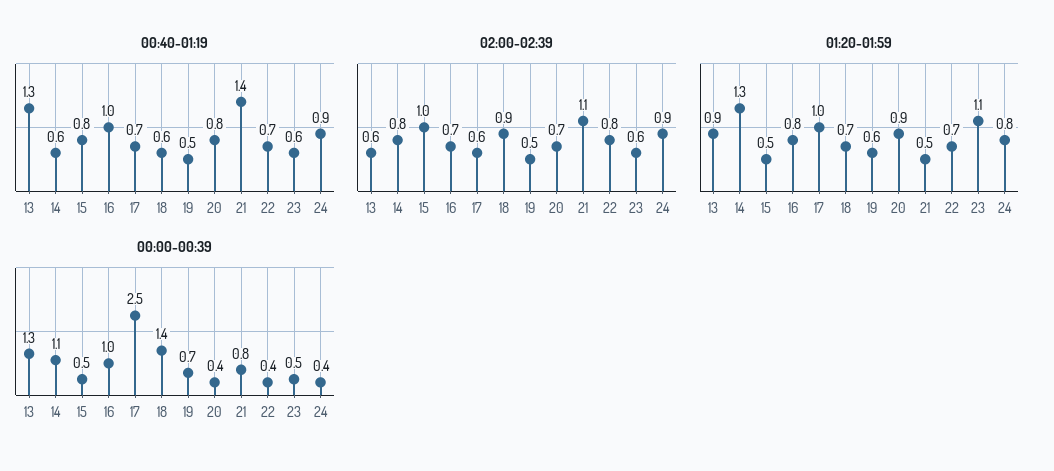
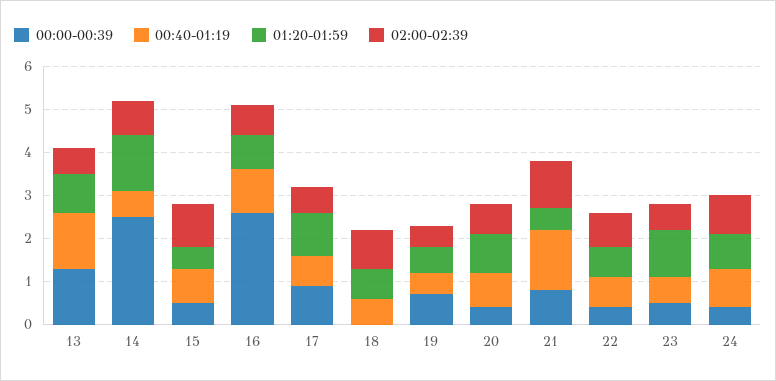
  {
    "00:40-01:19": {
      "13": 1.3,
      "14": 0.6,
      "15": 0.8,
      "16": 1,
      "17": 0.7,
      "18": 0.6,
      "19": 0.5,
      "20": 0.8,
      "21": 1.4,
      "22": 0.7,
      "23": 0.6,
      "24": 0.9
    },
    "02:00-02:39": {
      "13": 0.6,
      "14": 0.8,
      "15": 1,
      "16": 0.7,
      "17": 0.6,
      "18": 0.9,
      "19": 0.5,
      "20": 0.7,
      "21": 1.1,
      "22": 0.8,
      "23": 0.6,
      "24": 0.9
    },
    "01:20-01:59": {
      "13": 0.9,
      "14": 1.3,
      "15": 0.5,
      "16": 0.8,
      "17": 1,
      "18": 0.7,
      "19": 0.6,
      "20": 0.9,
      "21": 0.5,
      "22": 0.7,
      "23": 1.1,
      "24": 0.8
    },
    "00:00-00:39": {
      "13": 1.3,
-     "14": 1.1,
+     "14": 2.5,
      "15": 0.5,
-     "16": 1,
+     "16": 2.5,
-     "17": 2.5,
+     "17": 1,
-     "18": 1.4,
+     "18": 0,
      "19": 0.7,
      "20": 0.4,
      "21": 0.8,
      "22": 0.4,
      "23": 0.5,
      "24": 0.4
    }
  }

